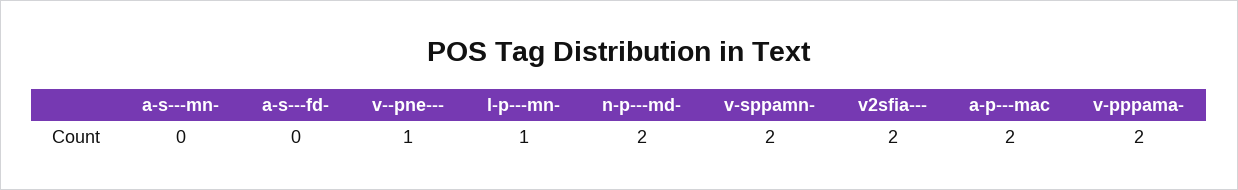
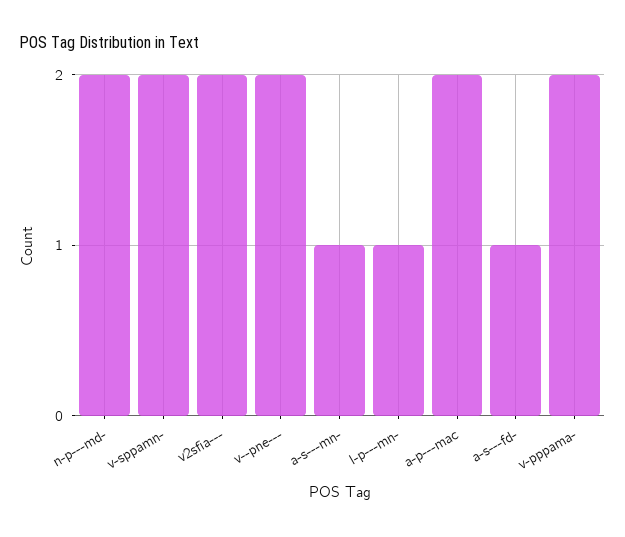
  {
-   "a-s---mn-": 0,
+   "a-s---mn-": 1,
-   "a-s---fd-": 0,
+   "a-s---fd-": 1,
-   "v--pne---": 1,
+   "v--pne---": 2,
    "l-p---mn-": 1,
    "n-p---md-": 2,
    "v-sppamn-": 2,
    "v2sfia---": 2,
    "a-p---mac": 2,
    "v-pppama-": 2
  }

